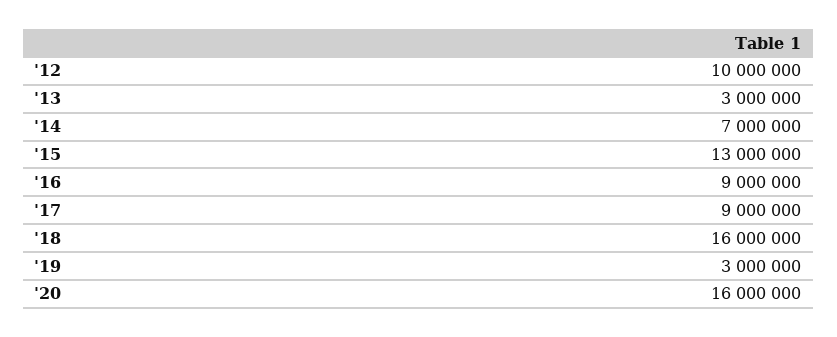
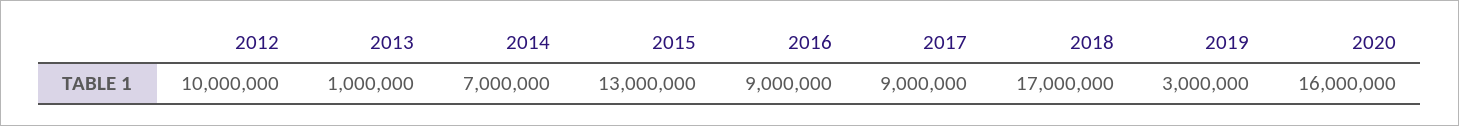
  {
    "'12": 10000000,
-   "'13": 3000000,
+   "'13": 1000000,
    "'14": 7000000,
    "'15": 13000000,
    "'16": 9000000,
    "'17": 9000000,
-   "'18": 16000000,
+   "'18": 17000000,
    "'19": 3000000,
    "'20": 16000000
  }

